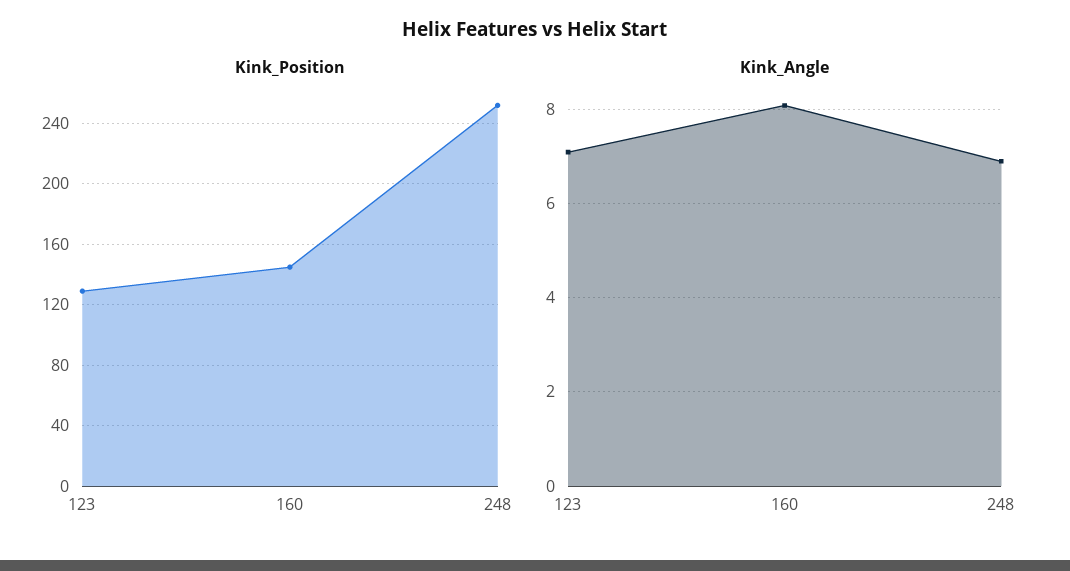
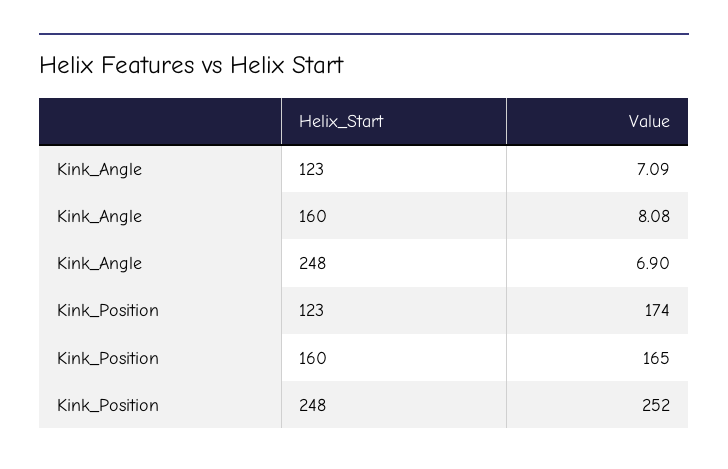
  {
    "Kink_Position": {
-     "123": 130,
+     "123": 174,
-     "160": 145,
+     "160": 165,
      "248": 252
    },
    "Kink_Angle": {
      "123": 7.09,
      "160": 8.08,
      "248": 6.9
    }
  }

